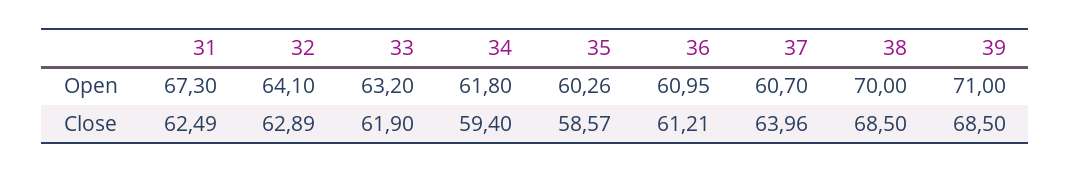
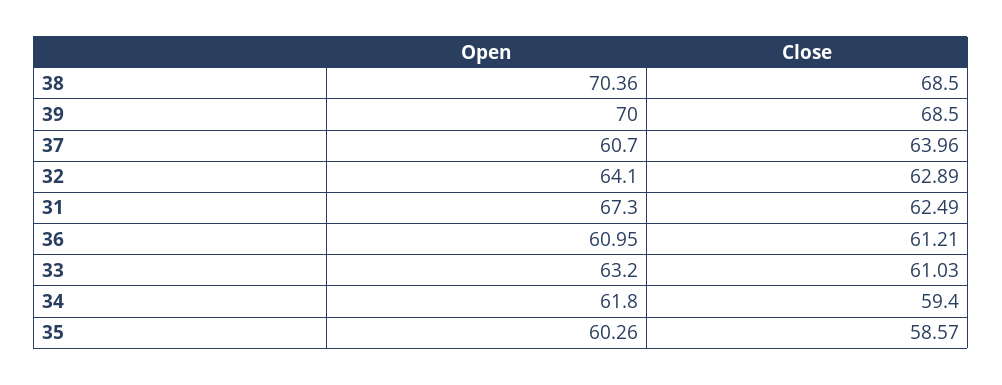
  {
    "31": {
      "Open": 67.3,
      "Close": 62.49
    },
    "32": {
      "Open": 64.1,
      "Close": 62.89
    },
    "33": {
      "Open": 63.2,
-     "Close": 61.9
+     "Close": 61.03
    },
    "34": {
      "Open": 61.8,
      "Close": 59.4
    },
    "35": {
      "Open": 60.26,
      "Close": 58.57
    },
    "36": {
      "Open": 60.95,
      "Close": 61.21
    },
    "37": {
      "Open": 60.7,
      "Close": 63.96
    },
    "38": {
-     "Open": 70,
+     "Open": 70.36,
      "Close": 68.5
    },
    "39": {
-     "Open": 71,
+     "Open": 70,
      "Close": 68.5
    }
  }

